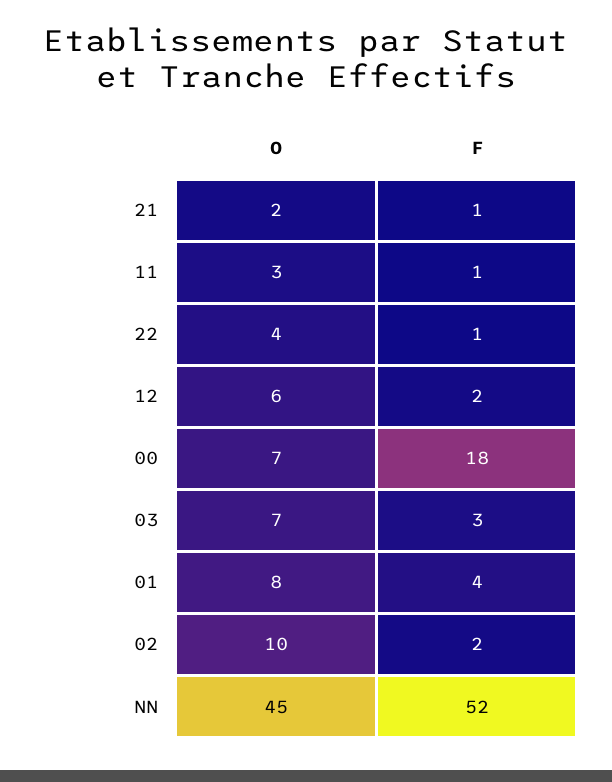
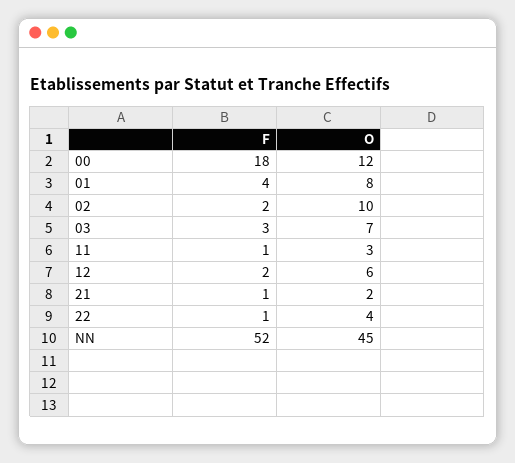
  {
    "O": {
      "21": 2,
      "11": 3,
      "22": 4,
      "12": 6,
-     "00": 7,
+     "00": 12,
      "03": 7,
      "01": 8,
      "02": 10,
      "NN": 45
    },
    "F": {
      "21": 1,
      "11": 1,
      "22": 1,
      "12": 2,
      "00": 18,
      "03": 3,
      "01": 4,
      "02": 2,
      "NN": 52
    }
  }

